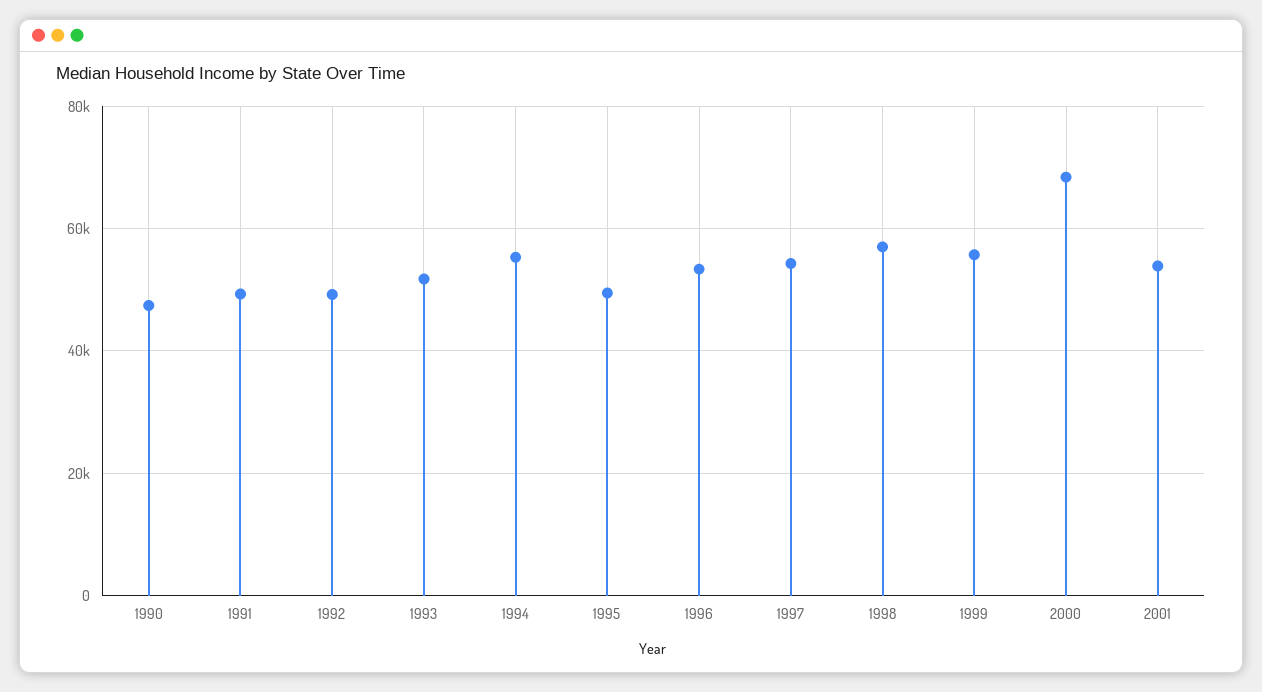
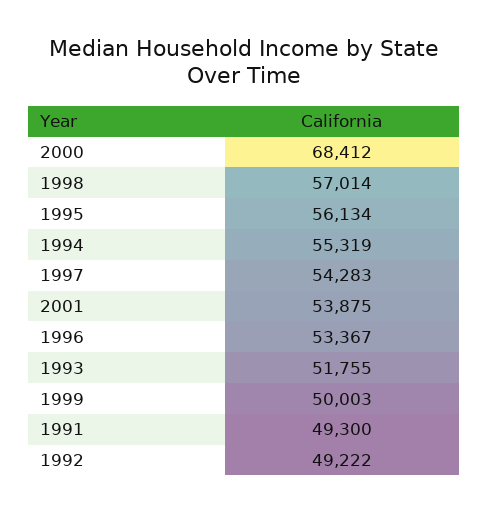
  {
-   "1990": 48000,
    "1991": 49300,
    "1992": 49222,
    "1993": 51755,
    "1994": 55319,
-   "1995": 50000,
+   "1995": 56134,
    "1996": 53367,
    "1997": 54283,
    "1998": 57014,
-   "1999": 56000,
+   "1999": 50003,
    "2000": 68412,
    "2001": 53875
  }

